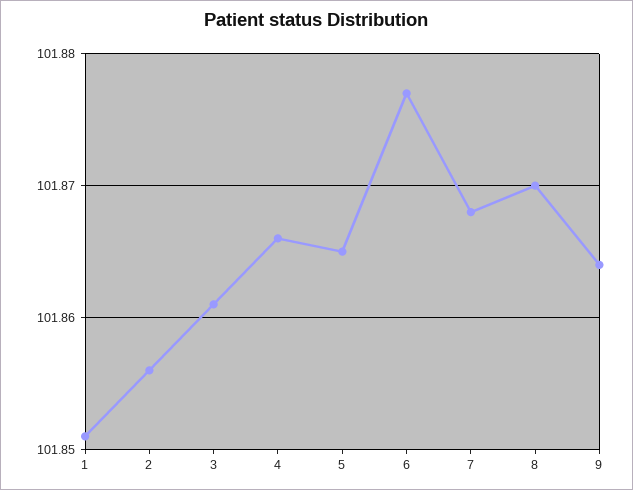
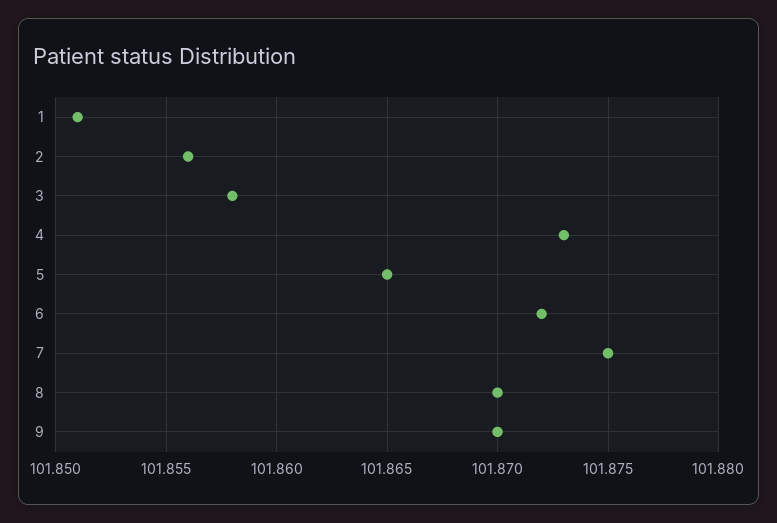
  {
    "1": 101.851,
    "2": 101.856,
-   "3": 101.861,
+   "3": 101.858,
-   "4": 101.866,
+   "4": 101.873,
    "5": 101.865,
-   "6": 101.877,
+   "6": 101.872,
-   "7": 101.868,
+   "7": 101.875,
    "8": 101.87,
-   "9": 101.864
+   "9": 101.87
  }

